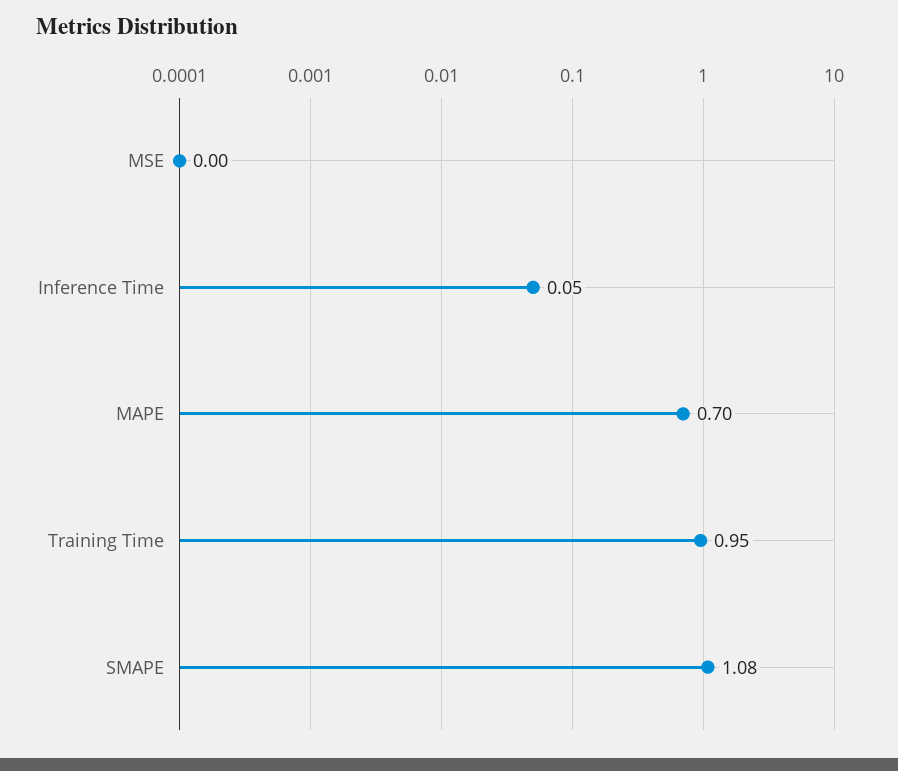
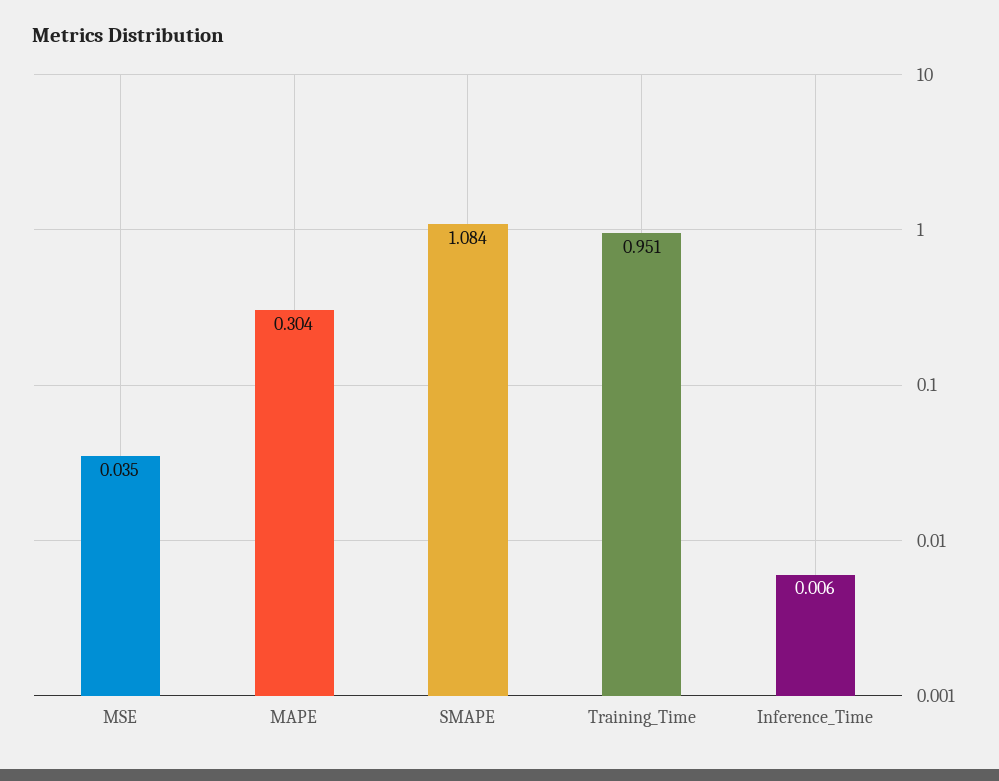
  {
-   "MSE": 0,
+   "MSE": 0.035,
-   "Inference Time": 0.05,
+   "Inference Time": 0.006,
-   "MAPE": 0.7,
+   "MAPE": 0.304,
    "Training Time": 0.951,
    "SMAPE": 1.084
  }

